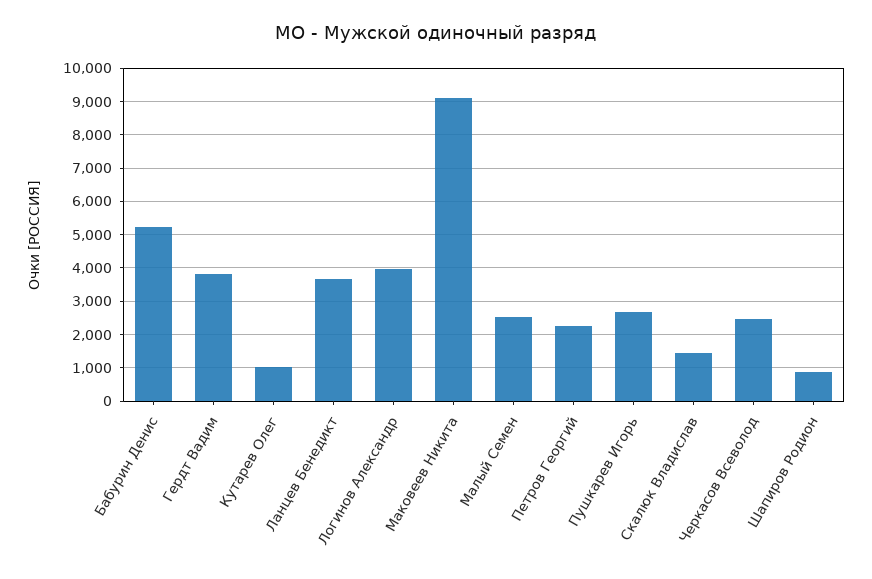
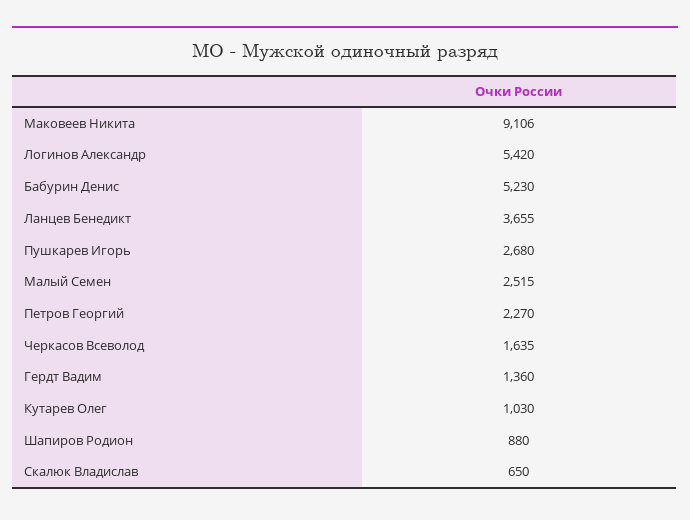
  {
    "Бабурин Денис": 5230,
-   "Гердт Вадим": 3800,
+   "Гердт Вадим": 1360,
    "Кутарев Олег": 1030,
    "Ланцев Бенедикт": 3655,
-   "Логинов Александр": 4000,
+   "Логинов Александр": 5420,
    "Маковеев Никита": 9106,
    "Малый Семен": 2515,
    "Петров Георгий": 2270,
    "Пушкарев Игорь": 2680,
-   "Скалюк Владислав": 1400,
+   "Скалюк Владислав": 650,
-   "Черкасов Всеволод": 2400,
+   "Черкасов Всеволод": 1635,
    "Шапиров Родион": 880
  }

